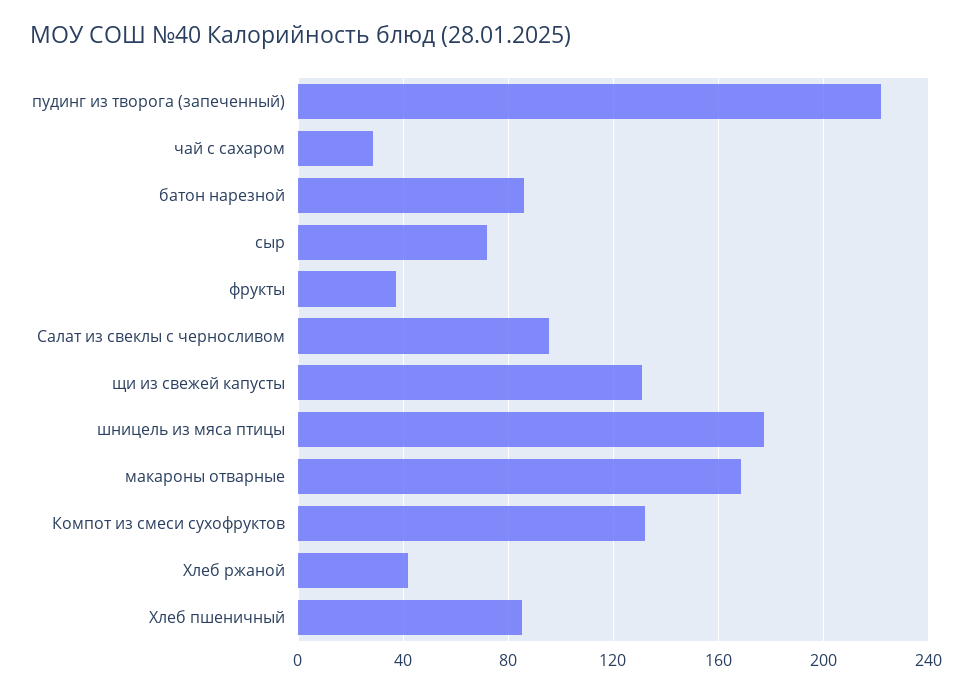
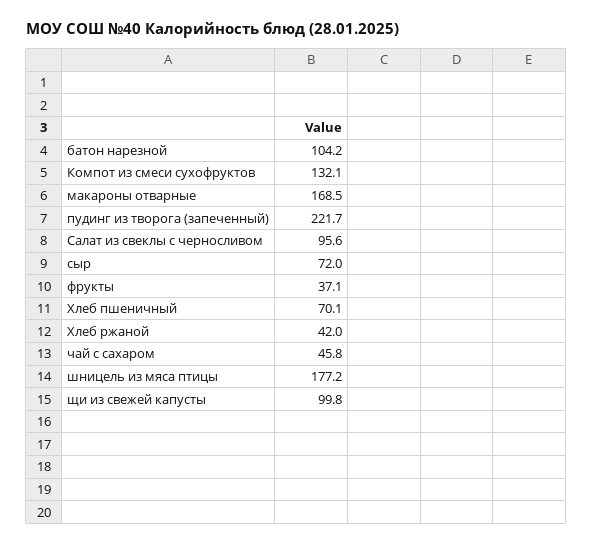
  {
    "пудинг из творога (запеченный)": 221.7,
-   "чай с сахаром": 30,
+   "чай с сахаром": 45.8,
-   "батон нарезной": 85,
+   "батон нарезной": 104.2,
    "сыр": 72,
    "фрукты": 37.1,
    "Салат из свеклы с черносливом": 95.6,
-   "щи из свежей капусты": 130,
+   "щи из свежей капусты": 99.8,
    "шницель из мяса птицы": 177.2,
    "макароны отварные": 168.5,
    "Компот из смеси сухофруктов": 132.1,
    "Хлеб ржаной": 42,
-   "Хлеб пшеничный": 85
+   "Хлеб пшеничный": 70.1
  }

